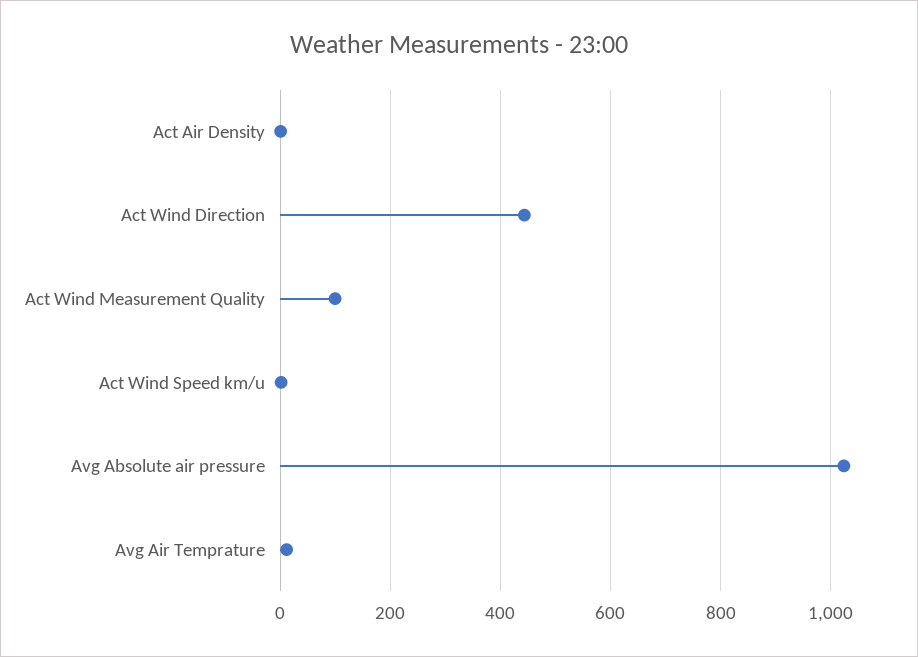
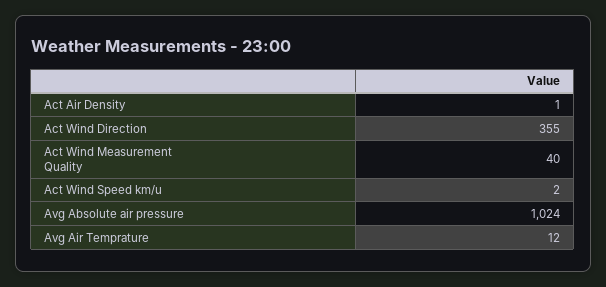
  {
    "Act Air Density": 1,
-   "Act Wind Direction": 440,
+   "Act Wind Direction": 355,
-   "Act Wind Measurement Quality": 100,
+   "Act Wind Measurement Quality": 40,
    "Act Wind Speed km/u": 2,
    "Avg Absolute air pressure": 1024,
    "Avg Air Temprature": 12
  }

